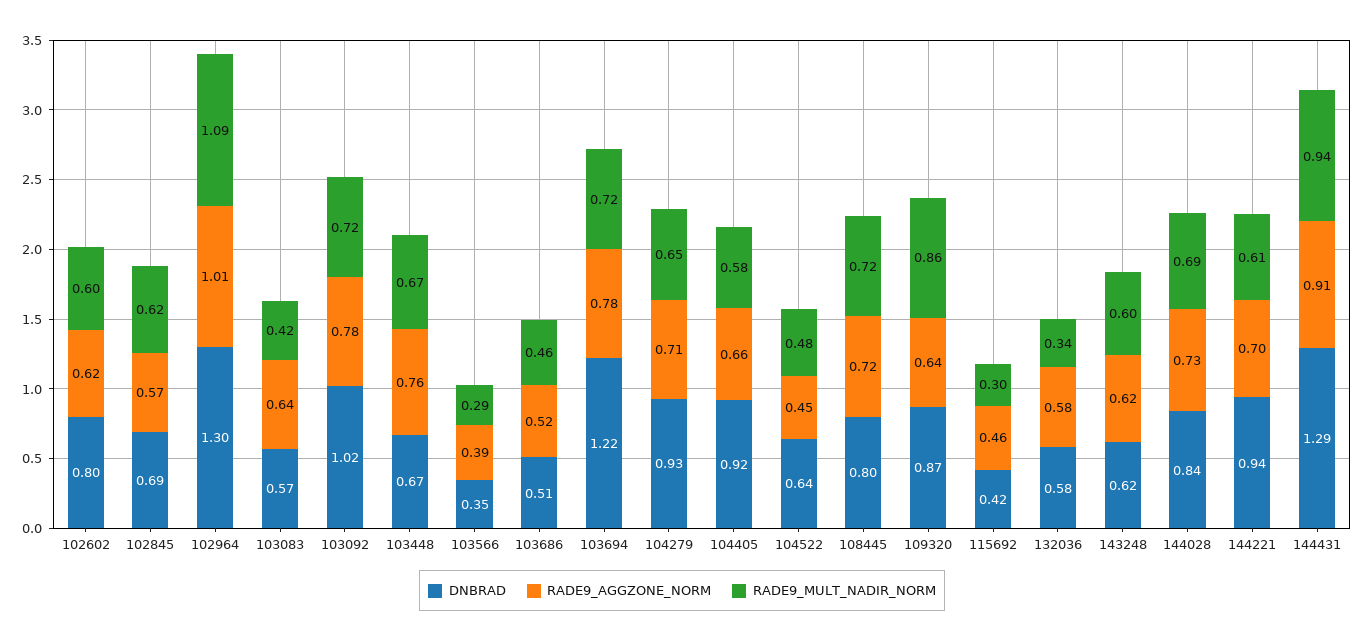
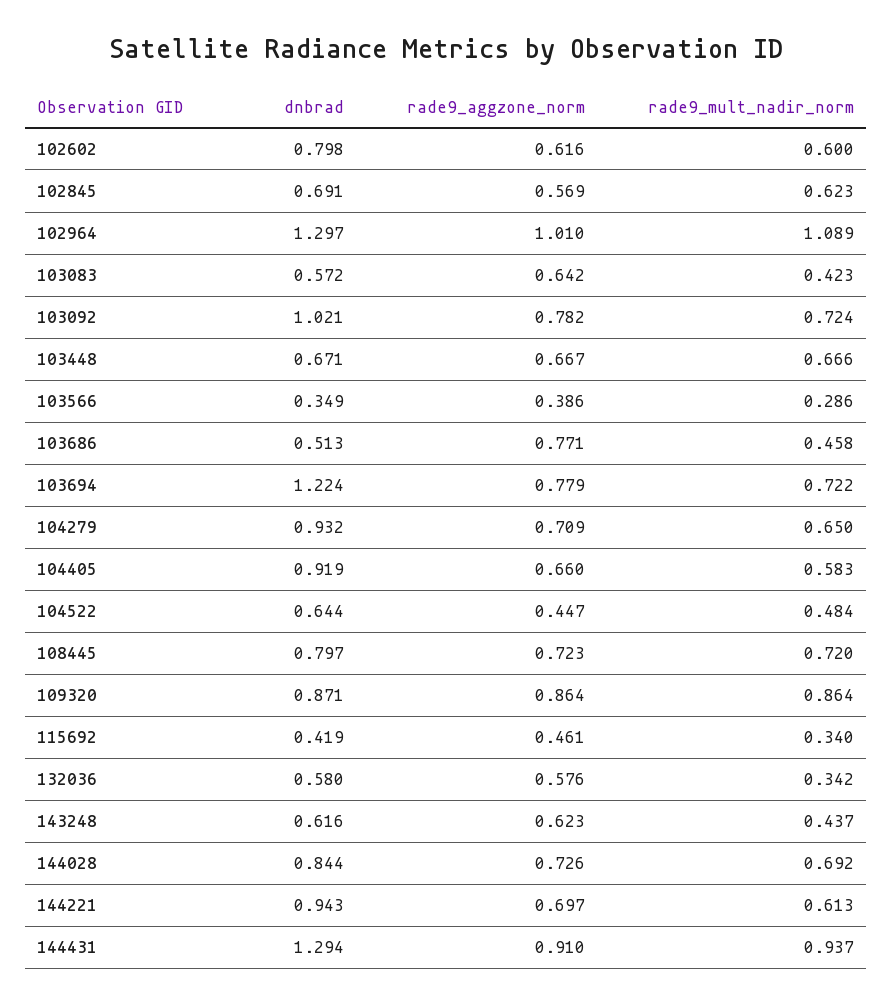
  {
    "DNBRAD": {
      "102602": 0.798,
      "102845": 0.691,
      "102964": 1.297,
      "103083": 0.572,
      "103092": 1.021,
      "103448": 0.671,
      "103566": 0.349,
      "103686": 0.513,
      "103694": 1.224,
      "104279": 0.932,
      "104405": 0.919,
      "104522": 0.644,
      "108445": 0.797,
      "109320": 0.871,
      "115692": 0.419,
      "132036": 0.58,
      "143248": 0.616,
      "144028": 0.844,
      "144221": 0.943,
      "144431": 1.294
    },
    "RADE9_AGGZONE_NORM": {
      "102602": 0.616,
      "102845": 0.569,
      "102964": 1.01,
      "103083": 0.642,
      "103092": 0.782,
-     "103448": 0.76,
+     "103448": 0.667,
      "103566": 0.386,
-     "103686": 0.52,
+     "103686": 0.771,
      "103694": 0.779,
      "104279": 0.709,
      "104405": 0.66,
      "104522": 0.447,
      "108445": 0.723,
-     "109320": 0.64,
+     "109320": 0.864,
      "115692": 0.461,
      "132036": 0.576,
      "143248": 0.623,
      "144028": 0.726,
      "144221": 0.697,
      "144431": 0.91
    },
    "RADE9_MULT_NADIR_NORM": {
      "102602": 0.6,
      "102845": 0.623,
      "102964": 1.089,
      "103083": 0.423,
      "103092": 0.724,
      "103448": 0.666,
      "103566": 0.286,
      "103686": 0.458,
      "103694": 0.722,
      "104279": 0.65,
      "104405": 0.583,
      "104522": 0.484,
      "108445": 0.72,
      "109320": 0.864,
-     "115692": 0.3,
+     "115692": 0.34,
      "132036": 0.342,
-     "143248": 0.6,
+     "143248": 0.437,
      "144028": 0.692,
      "144221": 0.613,
      "144431": 0.937
    }
  }

